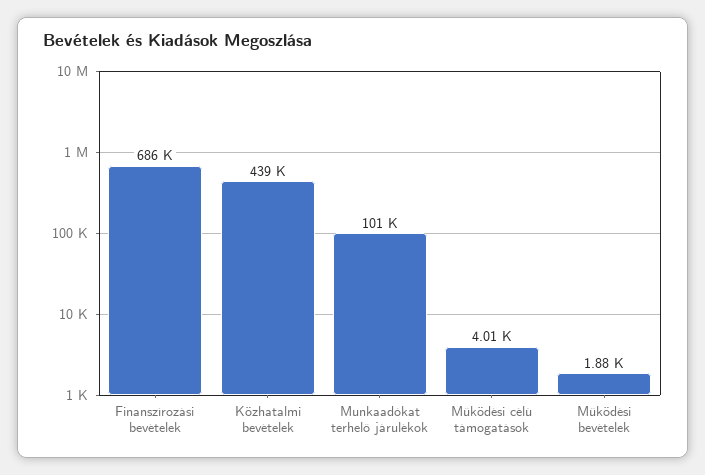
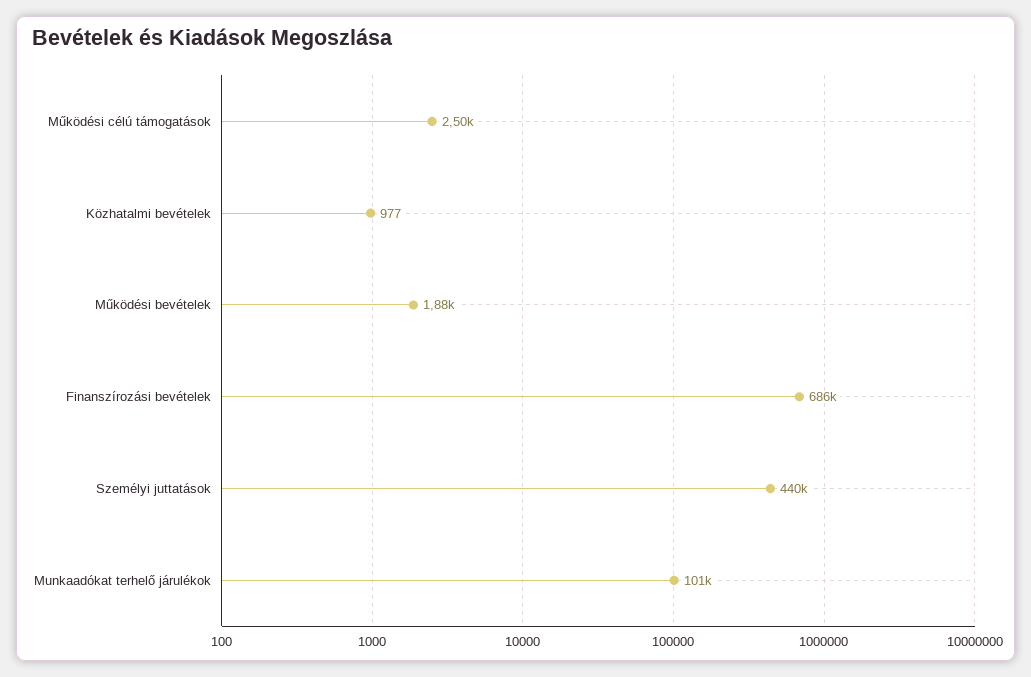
  {
    "Finanszírozási bevételek": 686000,
-   "Közhatalmi bevételek": 439000,
+   "Közhatalmi bevételek": 977,
    "Munkaadókat terhelő járulékok": 101000,
-   "Működési célú támogatások": 4010,
+   "Működési célú támogatások": 2500,
-   "Működési bevételek": 1880
+   "Működési bevételek": 1880,
+   "Személyi juttatások": 440000
  }

